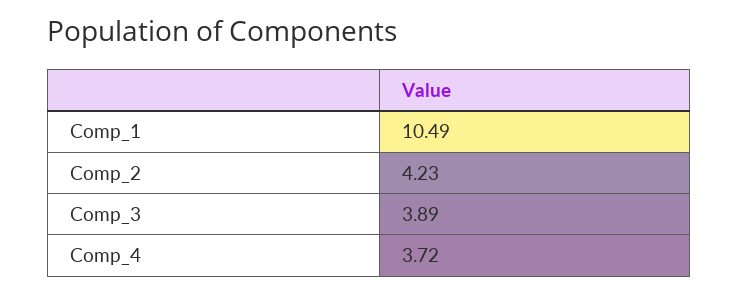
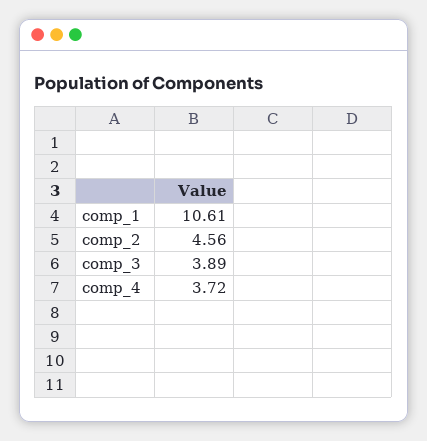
  {
-   "Comp_1": 10.49,
+   "Comp_1": 10.61,
-   "Comp_2": 4.23,
+   "Comp_2": 4.56,
    "Comp_3": 3.89,
    "Comp_4": 3.72
  }

